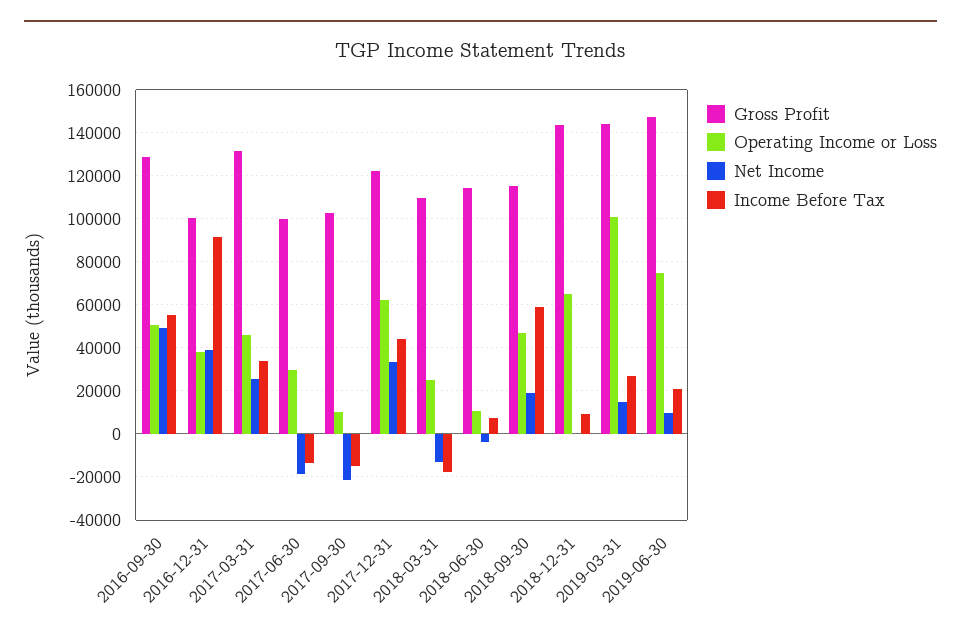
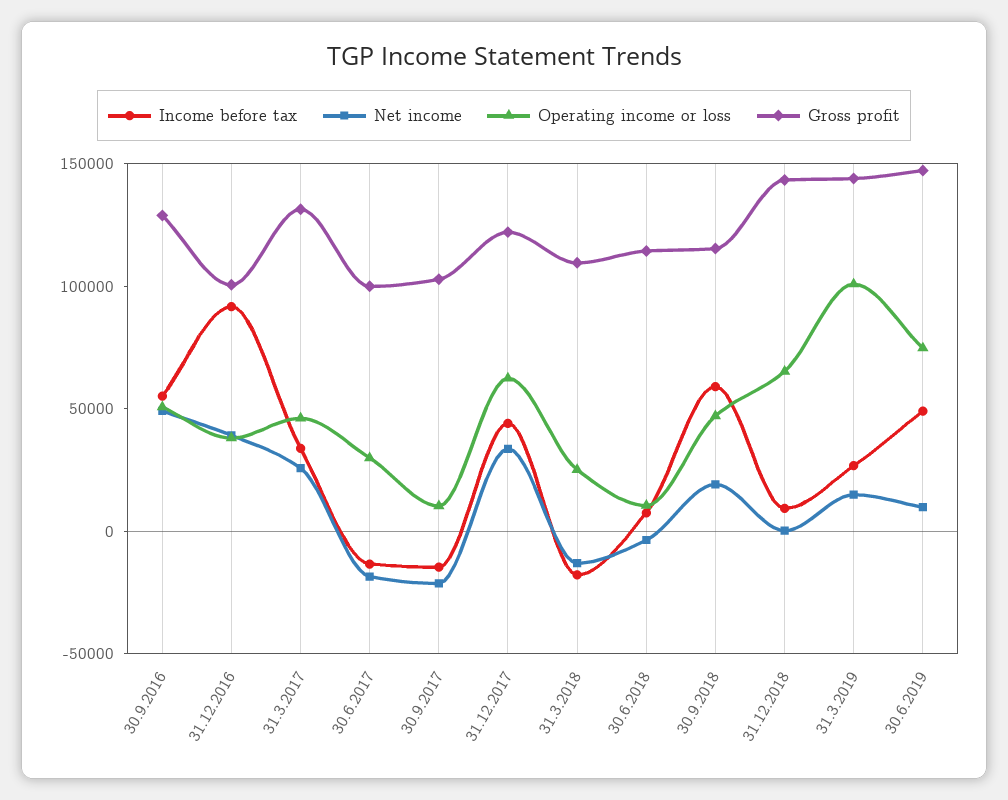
  {
    "Gross Profit": {
      "2016-09-30": 130000,
      "2016-12-31": 100000,
      "2017-03-31": 130000,
      "2017-06-30": 100000,
      "2017-09-30": 105000,
      "2017-12-31": 120000,
      "2018-03-31": 110000,
      "2018-06-30": 115000,
      "2018-09-30": 115000,
      "2018-12-31": 145000,
      "2019-03-31": 145000,
      "2019-06-30": 145000
    },
    "Operating Income or Loss": {
      "2016-09-30": 50000,
      "2016-12-31": 40000,
      "2017-03-31": 45000,
      "2017-06-30": 30000,
      "2017-09-30": 10000,
      "2017-12-31": 60000,
      "2018-03-31": 25000,
      "2018-06-30": 10000,
      "2018-09-30": 45000,
      "2018-12-31": 65000,
      "2019-03-31": 100000,
      "2019-06-30": 75000
    },
    "Net Income": {
      "2016-09-30": 50000,
      "2016-12-31": 40000,
      "2017-03-31": 25000,
      "2017-06-30": -20000,
      "2017-09-30": -20000,
      "2017-12-31": 35000,
      "2018-03-31": -15000,
      "2018-06-30": -5000,
      "2018-09-30": 20000,
      "2018-12-31": 0,
      "2019-03-31": 15000,
      "2019-06-30": 10000
    },
    "Income Before Tax": {
      "2016-09-30": 55000,
      "2016-12-31": 90000,
      "2017-03-31": 35000,
      "2017-06-30": -15000,
      "2017-09-30": -15000,
      "2017-12-31": 45000,
      "2018-03-31": -20000,
      "2018-06-30": 10000,
      "2018-09-30": 60000,
      "2018-12-31": 10000,
      "2019-03-31": 25000,
-     "2019-06-30": 20000
+     "2019-06-30": 50000
    }
  }

